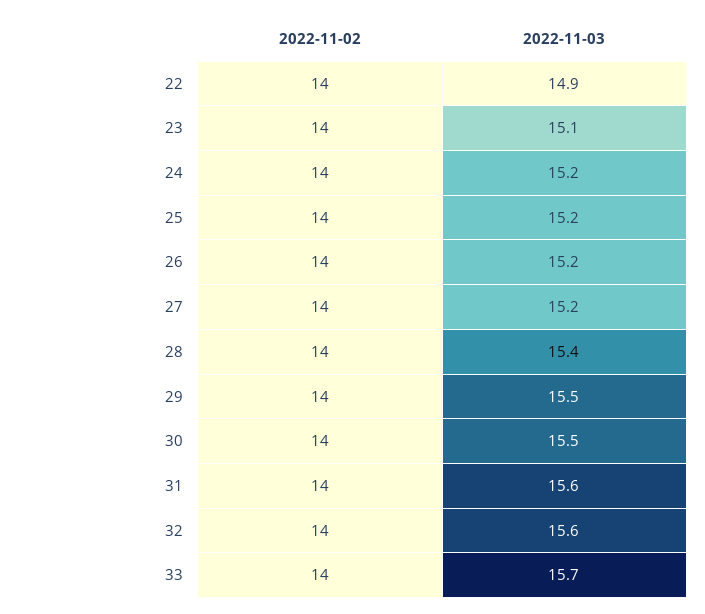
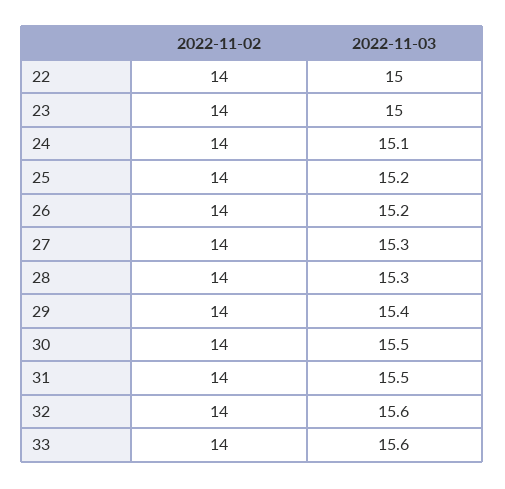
  {
    "2022-11-02": {
      "22": 14,
      "23": 14,
      "24": 14,
      "25": 14,
      "26": 14,
      "27": 14,
      "28": 14,
      "29": 14,
      "30": 14,
      "31": 14,
      "32": 14,
      "33": 14
    },
    "2022-11-03": {
-     "22": 14.9,
+     "22": 15,
-     "23": 15.1,
+     "23": 15,
-     "24": 15.2,
+     "24": 15.1,
      "25": 15.2,
      "26": 15.2,
-     "27": 15.2,
+     "27": 15.3,
-     "28": 15.4,
+     "28": 15.3,
-     "29": 15.5,
+     "29": 15.4,
      "30": 15.5,
-     "31": 15.6,
+     "31": 15.5,
      "32": 15.6,
-     "33": 15.7
+     "33": 15.6
    }
  }

